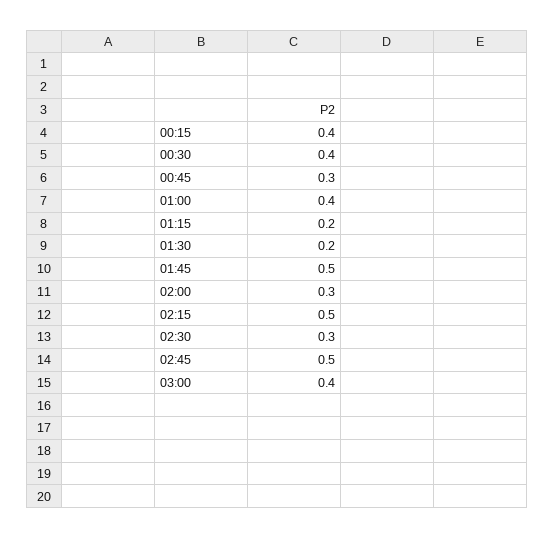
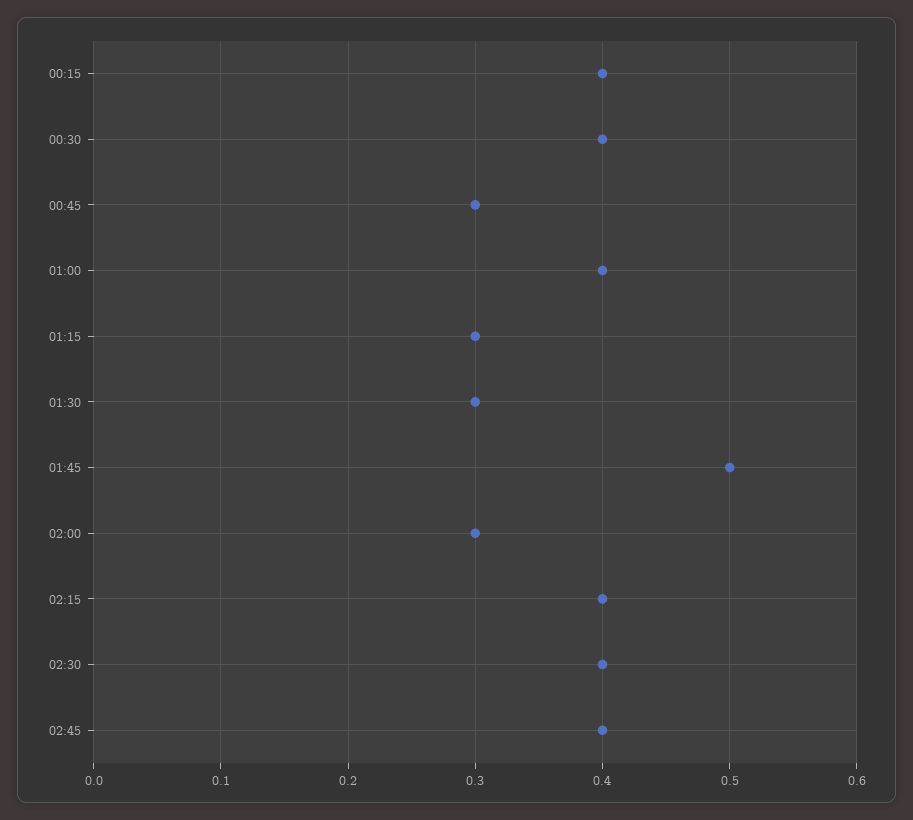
  {
    "00:15": 0.4,
    "00:30": 0.4,
    "00:45": 0.3,
    "01:00": 0.4,
-   "01:15": 0.2,
+   "01:15": 0.3,
-   "01:30": 0.2,
+   "01:30": 0.3,
    "01:45": 0.5,
    "02:00": 0.3,
-   "02:15": 0.5,
+   "02:15": 0.4,
-   "02:30": 0.3,
+   "02:30": 0.4,
-   "02:45": 0.5,
+   "02:45": 0.4
-   "03:00": 0.4
  }

